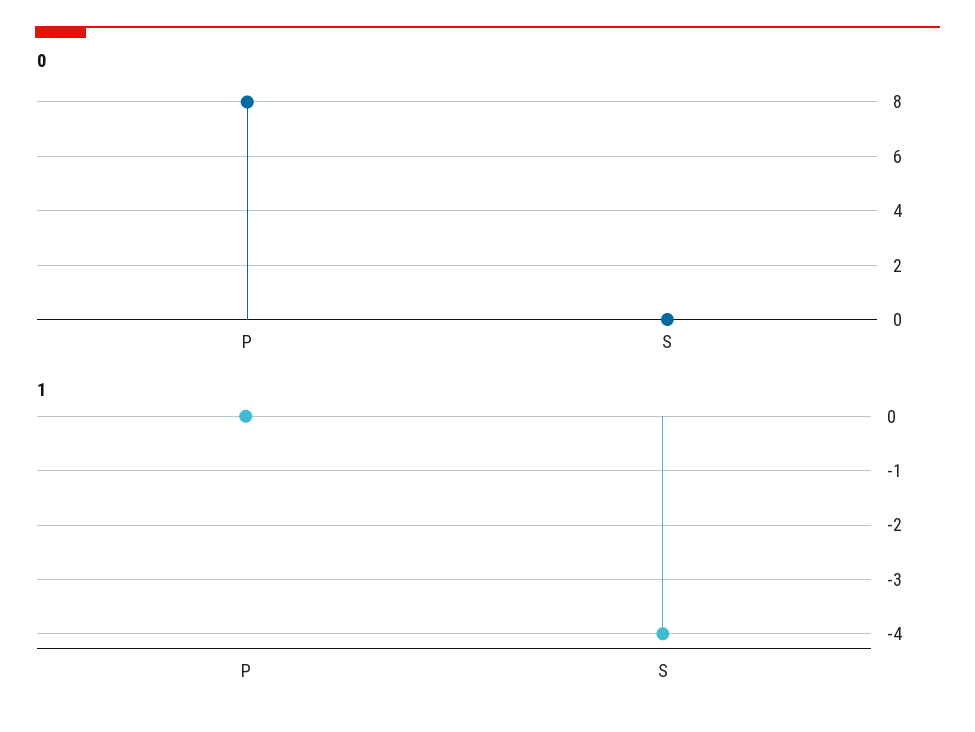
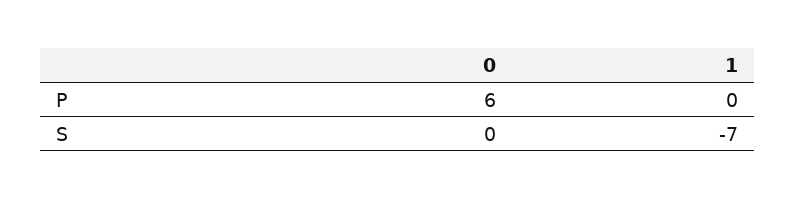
  {
    "0": {
-     "P": 8,
+     "P": 6,
      "S": 0
    },
    "1": {
      "P": 0,
-     "S": -4
+     "S": -7
    }
  }

